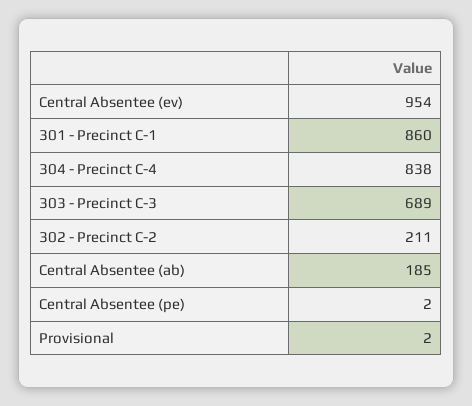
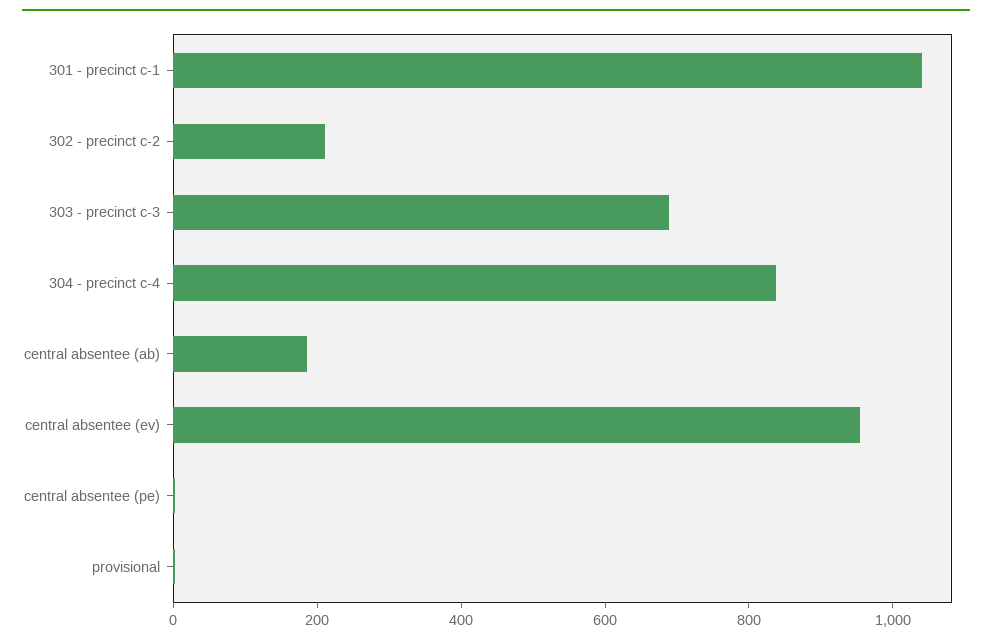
  {
    "Central Absentee (ev)": 954,
-   "301 - Precinct C-1": 860,
+   "301 - Precinct C-1": 1050,
    "304 - Precinct C-4": 838,
    "303 - Precinct C-3": 689,
    "302 - Precinct C-2": 211,
    "Central Absentee (ab)": 185,
    "Central Absentee (pe)": 2,
    "Provisional": 2
  }

